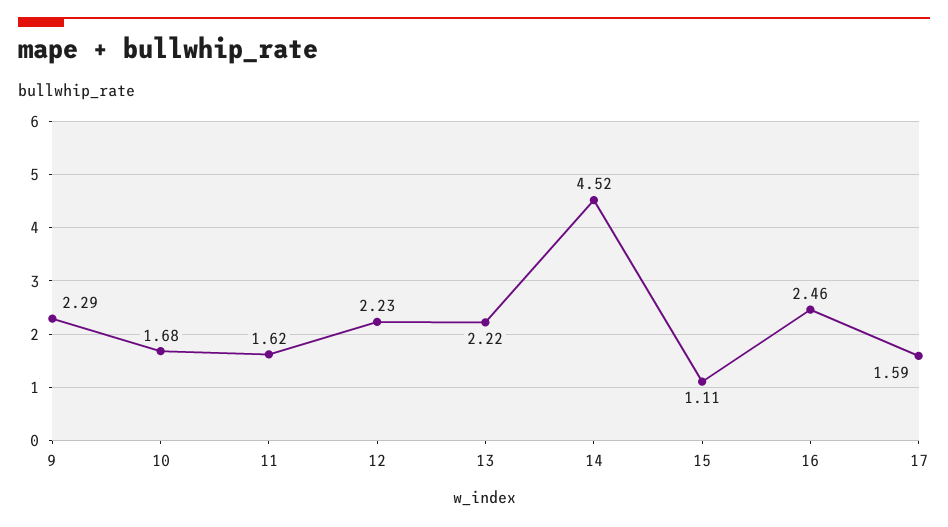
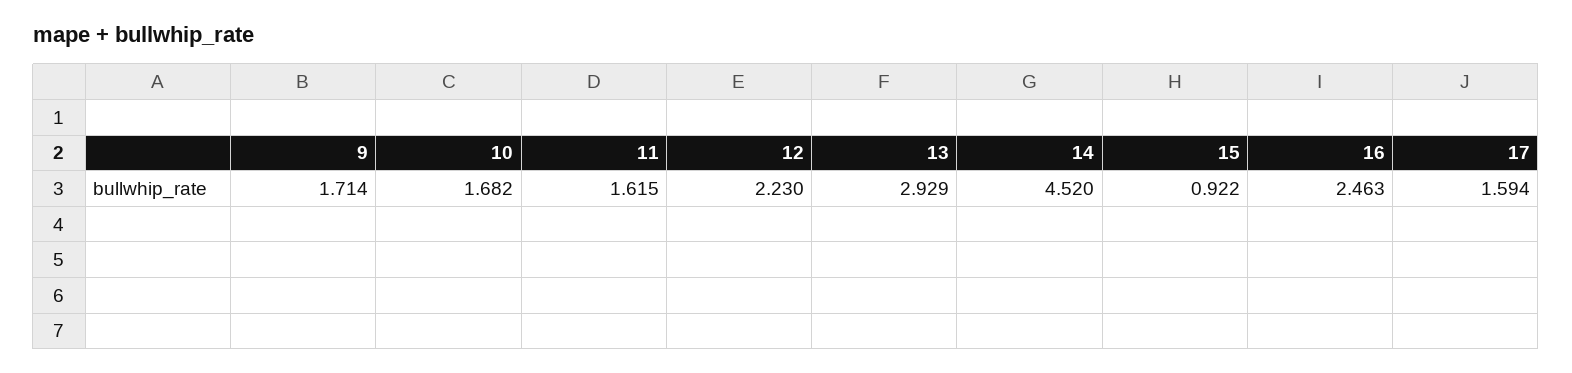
  {
-   "9": 2.29,
+   "9": 1.714,
    "10": 1.682,
    "11": 1.615,
    "12": 2.23,
-   "13": 2.22,
+   "13": 2.929,
    "14": 4.52,
-   "15": 1.11,
+   "15": 0.922,
    "16": 2.463,
    "17": 1.594
  }

